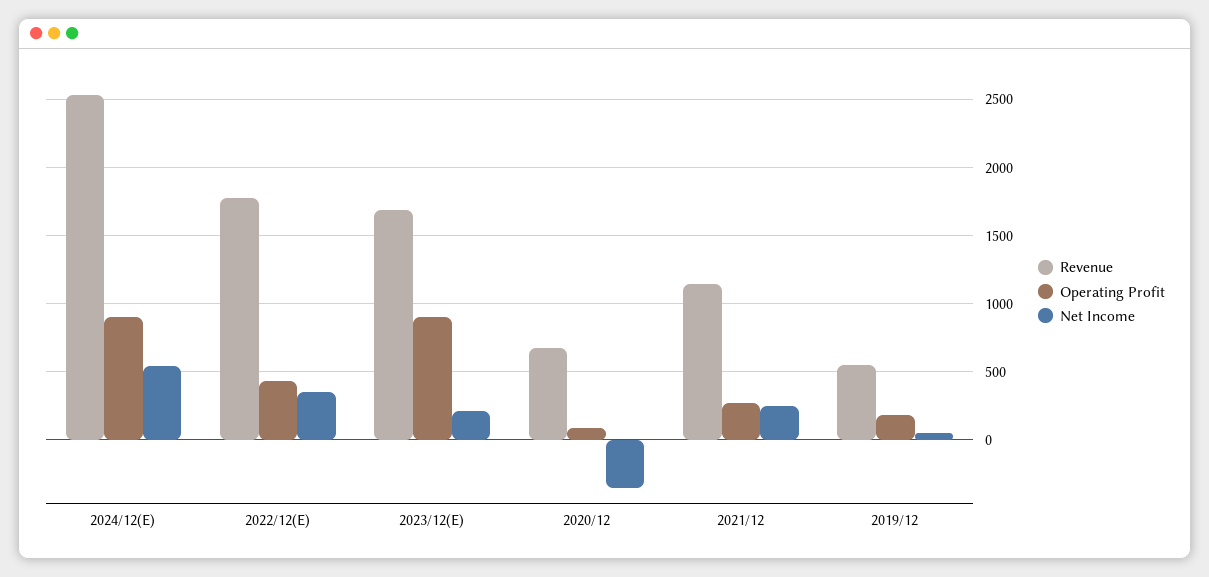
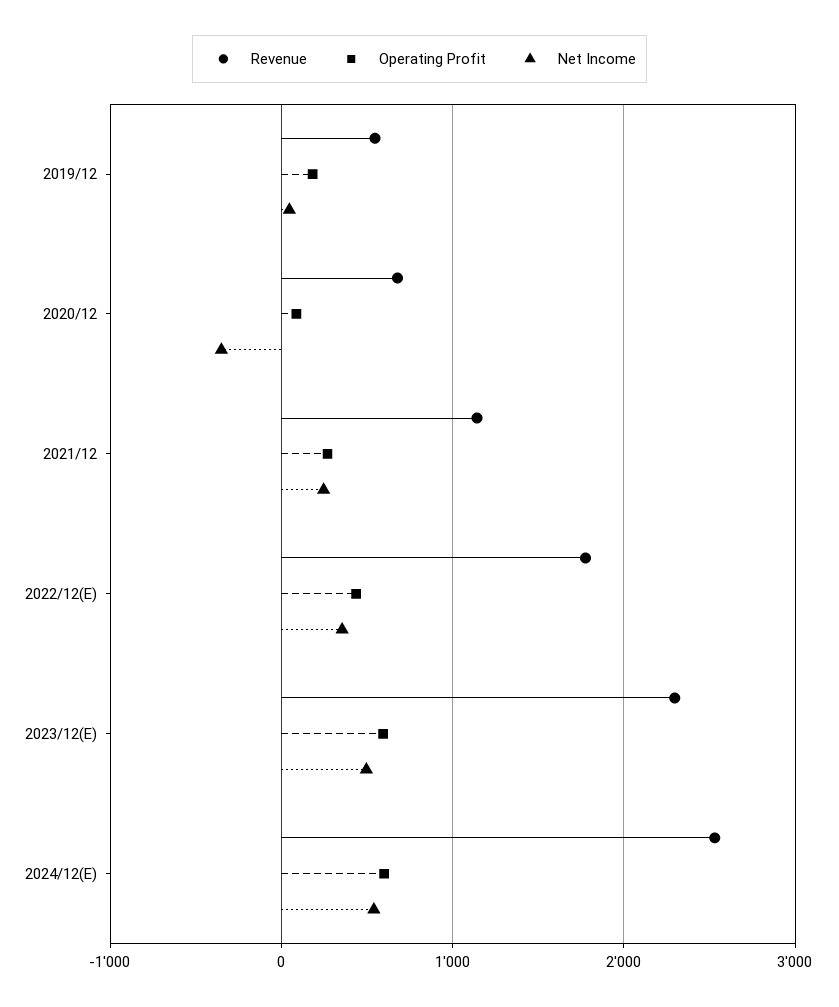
  {
    "Revenue": {
      "2024/12(E)": 2550,
      "2022/12(E)": 1800,
-     "2023/12(E)": 1700,
+     "2023/12(E)": 2300,
      "2020/12": 700,
      "2021/12": 1150,
      "2019/12": 550
    },
    "Operating Profit": {
-     "2024/12(E)": 900,
+     "2024/12(E)": 600,
      "2022/12(E)": 450,
-     "2023/12(E)": 900,
+     "2023/12(E)": 600,
      "2020/12": 100,
      "2021/12": 250,
      "2019/12": 200
    },
    "Net Income": {
      "2024/12(E)": 550,
      "2022/12(E)": 350,
-     "2023/12(E)": 200,
+     "2023/12(E)": 500,
      "2020/12": -350,
      "2021/12": 250,
      "2019/12": 50
    }
  }

